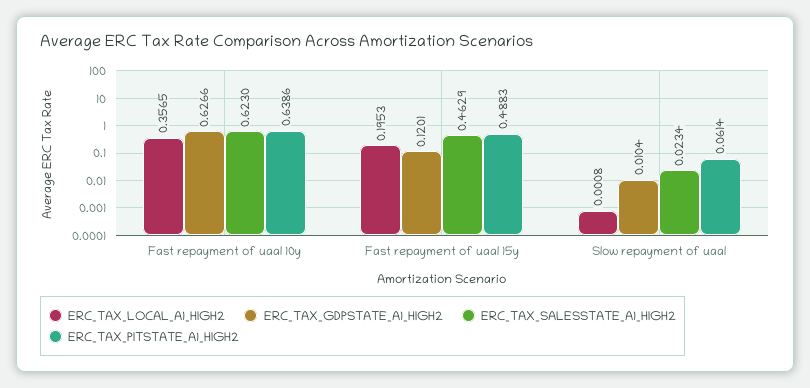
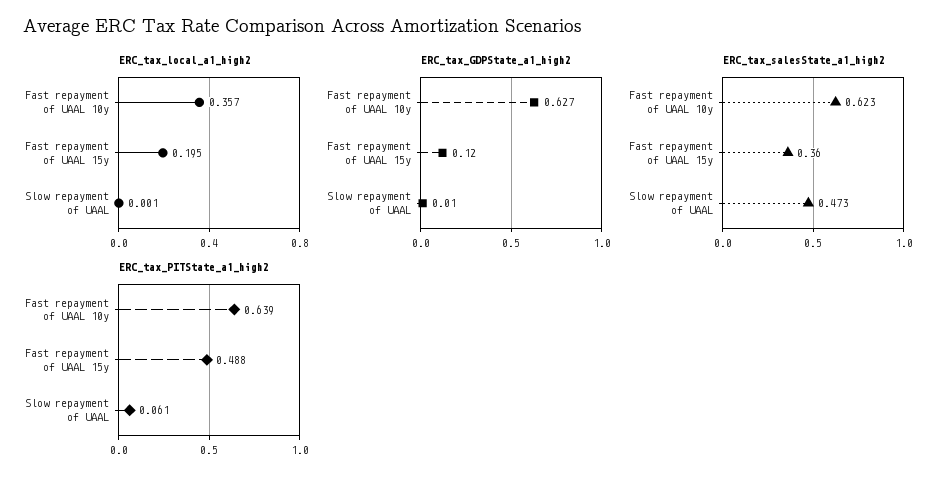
  {
    "ERC_TAX_LOCAL_A1_HIGH2": {
      "Fast repayment of uaal 10y": 0.3565,
      "Fast repayment of uaal 15y": 0.1953,
      "Slow repayment of uaal": 0.0008
    },
    "ERC_TAX_GDPSTATE_A1_HIGH2": {
      "Fast repayment of uaal 10y": 0.6266,
      "Fast repayment of uaal 15y": 0.1201,
      "Slow repayment of uaal": 0.0104
    },
    "ERC_TAX_SALESSTATE_A1_HIGH2": {
      "Fast repayment of uaal 10y": 0.623,
-     "Fast repayment of uaal 15y": 0.4629,
+     "Fast repayment of uaal 15y": 0.36,
-     "Slow repayment of uaal": 0.0234
+     "Slow repayment of uaal": 0.473
    },
    "ERC_TAX_PITSTATE_A1_HIGH2": {
      "Fast repayment of uaal 10y": 0.6386,
      "Fast repayment of uaal 15y": 0.4883,
      "Slow repayment of uaal": 0.0614
    }
  }

